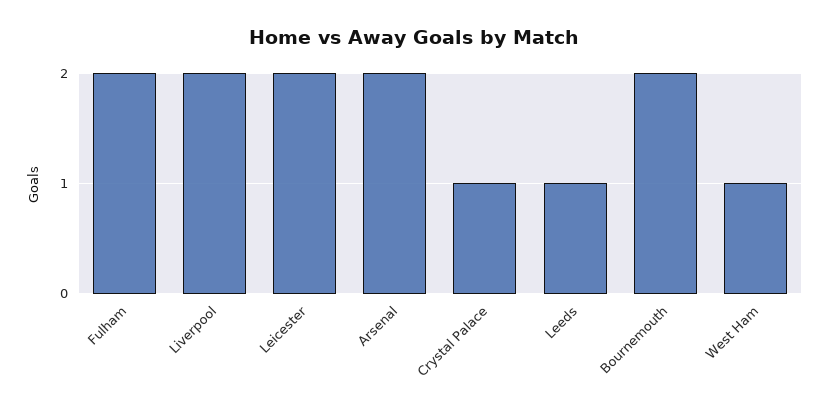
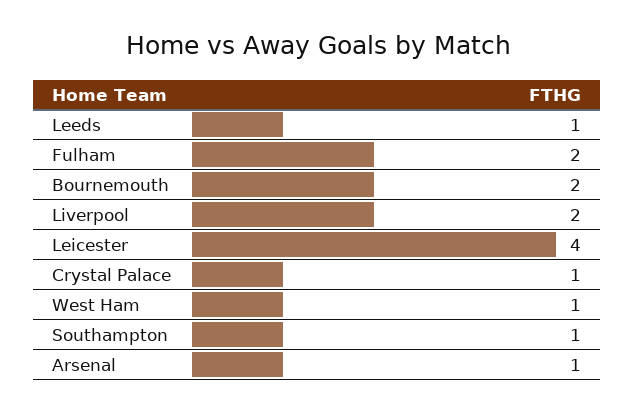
  {
    "Fulham": 2,
    "Liverpool": 2,
-   "Leicester": 2,
+   "Leicester": 4,
-   "Arsenal": 2,
+   "Arsenal": 1,
    "Crystal Palace": 1,
    "Leeds": 1,
    "Bournemouth": 2,
-   "West Ham": 1
+   "West Ham": 1,
+   "Southampton": 1
  }

